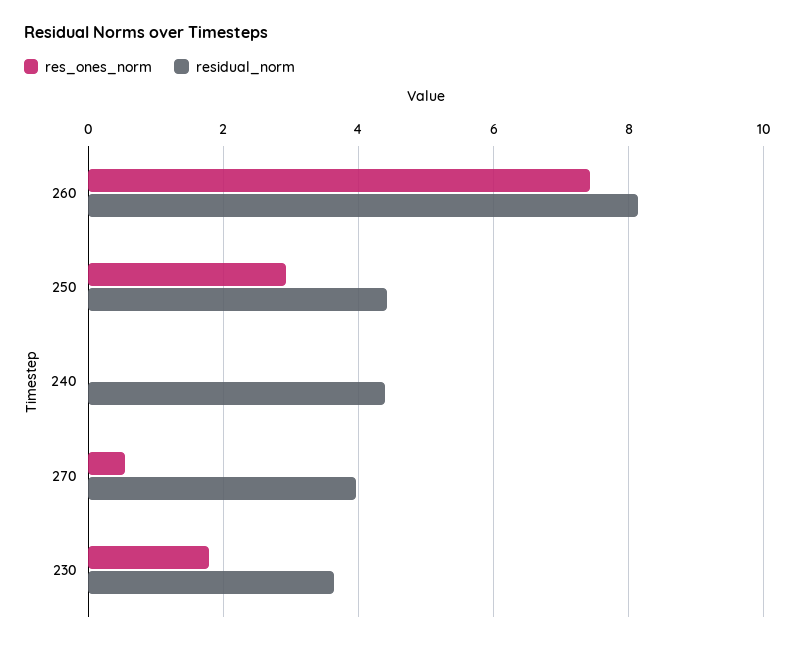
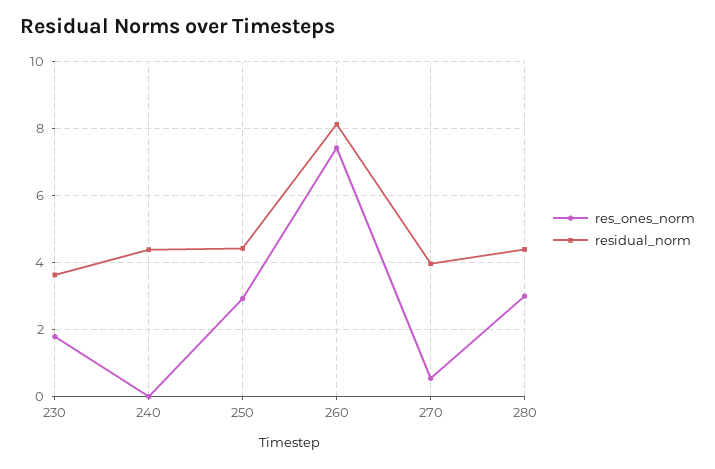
  {
    "res_ones_norm": {
      "260": 7.4,
      "250": 3,
      "240": 0,
      "270": 0.6,
-     "230": 1.8
+     "230": 1.8,
+     "280": 3
    },
    "residual_norm": {
      "260": 8.2,
      "250": 4.4,
      "240": 4.4,
      "270": 4,
-     "230": 3.6
+     "230": 3.6,
+     "280": 4.4
    }
  }

